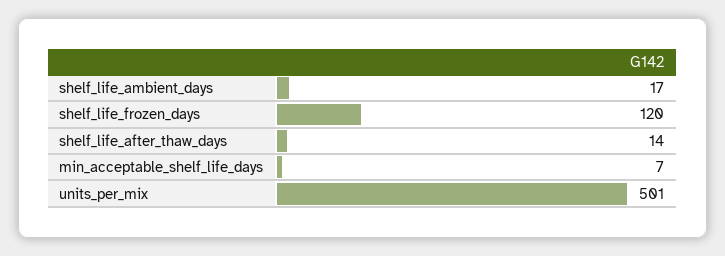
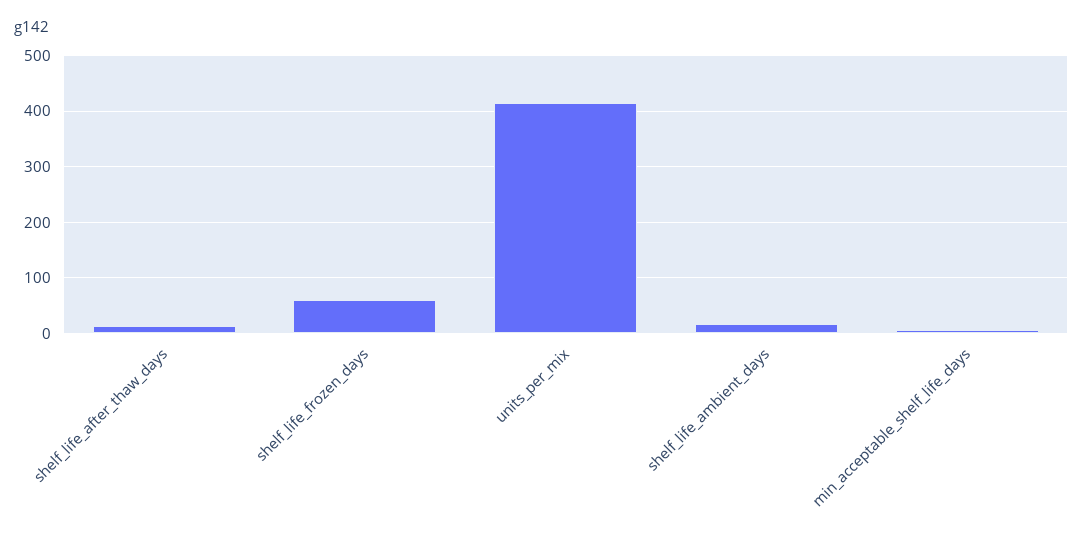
  {
    "shelf_life_ambient_days": 17,
-   "shelf_life_frozen_days": 120,
+   "shelf_life_frozen_days": 60,
    "shelf_life_after_thaw_days": 14,
    "min_acceptable_shelf_life_days": 7,
-   "units_per_mix": 501
+   "units_per_mix": 420
  }

